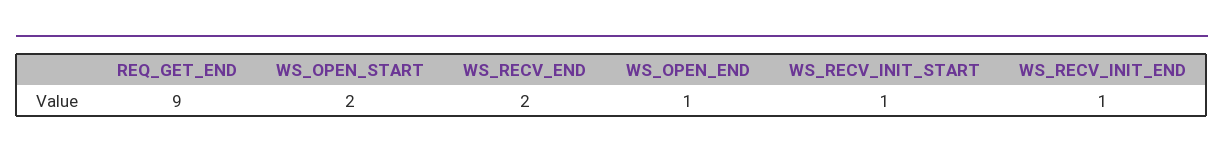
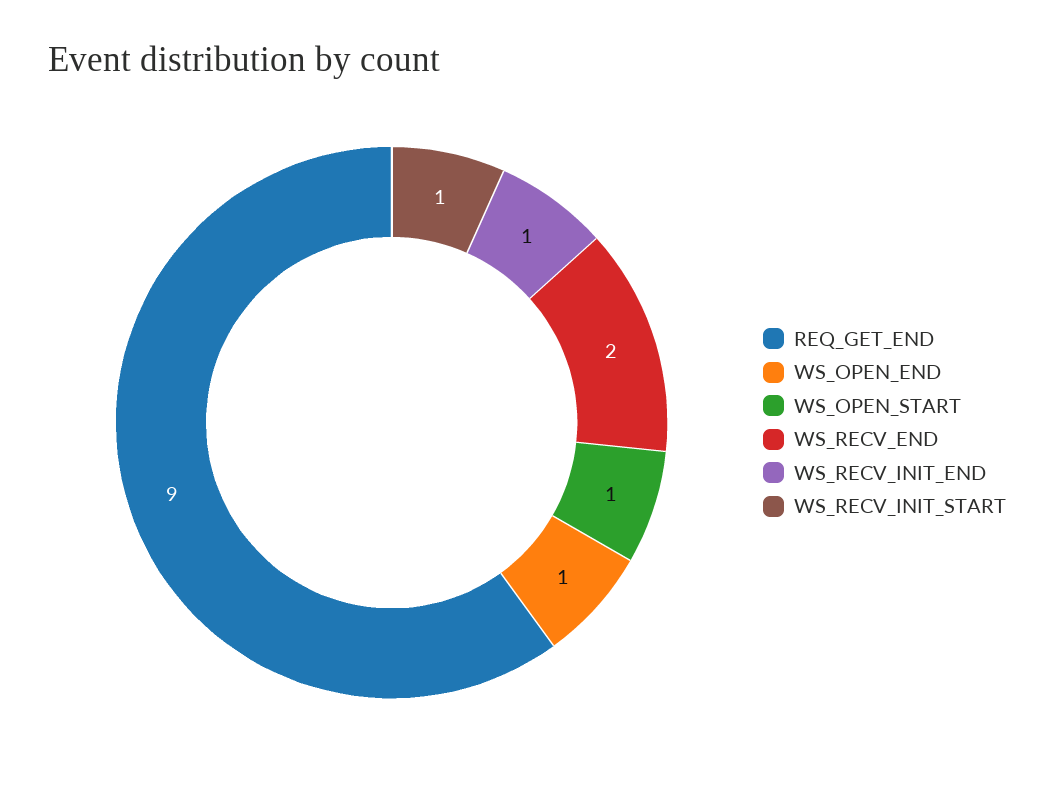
  {
    "REQ_GET_END": 9,
-   "WS_OPEN_START": 2,
+   "WS_OPEN_START": 1,
    "WS_RECV_END": 2,
    "WS_OPEN_END": 1,
    "WS_RECV_INIT_START": 1,
    "WS_RECV_INIT_END": 1
  }

